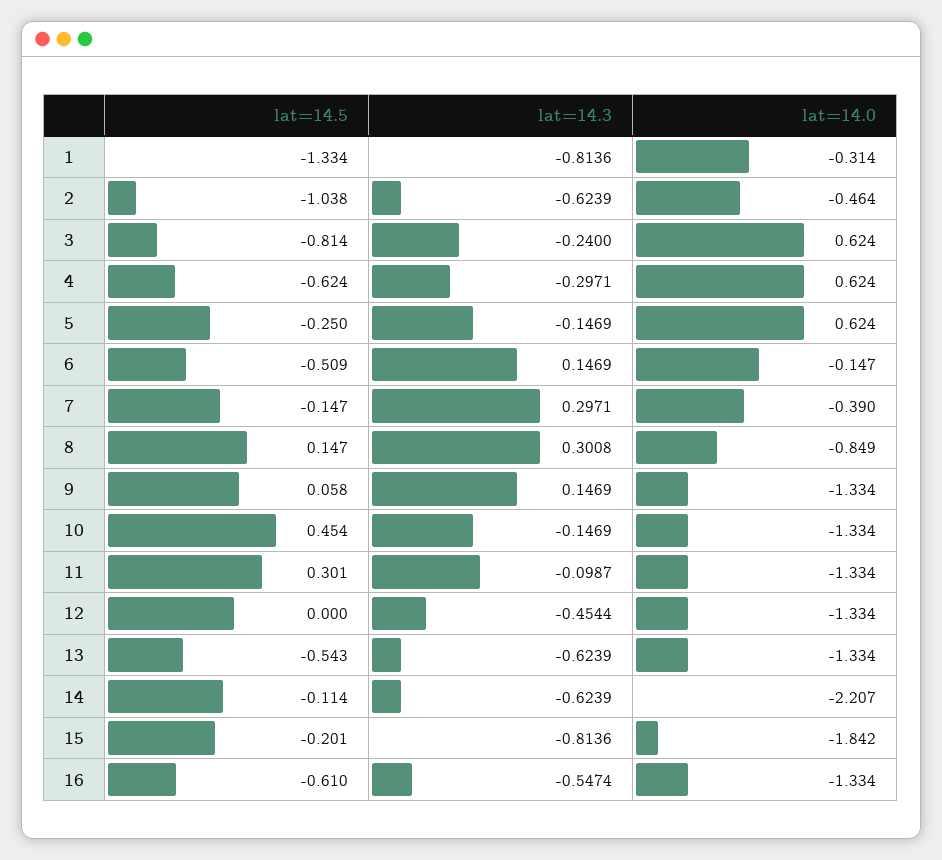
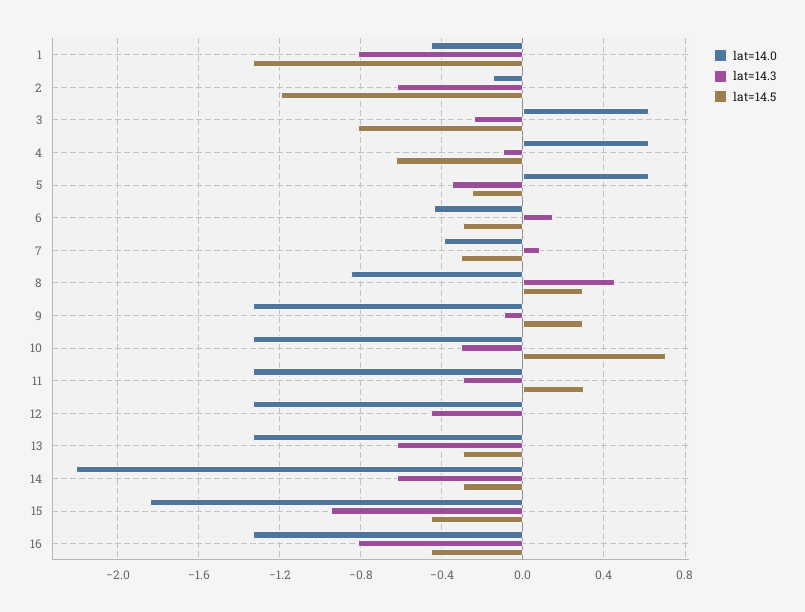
  {
    "lat=14.5": {
      "1": -1.334,
-     "2": -1.038,
+     "2": -1.2,
      "3": -0.814,
      "4": -0.624,
      "5": -0.25,
-     "6": -0.509,
+     "6": -0.3,
-     "7": -0.147,
+     "7": -0.3,
-     "8": 0.147,
+     "8": 0.3,
-     "9": 0.058,
+     "9": 0.3,
-     "10": 0.454,
+     "10": 0.7,
      "11": 0.301,
      "12": 0,
-     "13": -0.543,
+     "13": -0.3,
-     "14": -0.114,
+     "14": -0.3,
-     "15": -0.201,
+     "15": -0.45,
-     "16": -0.61
+     "16": -0.45
    },
    "lat=14.3": {
      "1": -0.8136,
      "2": -0.6239,
      "3": -0.24,
-     "4": -0.2971,
+     "4": -0.1,
-     "5": -0.1469,
+     "5": -0.35,
      "6": 0.1469,
-     "7": 0.2971,
+     "7": 0.1,
-     "8": 0.3008,
+     "8": 0.45,
-     "9": 0.1469,
+     "9": -0.1,
-     "10": -0.1469,
+     "10": -0.3,
-     "11": -0.0987,
+     "11": -0.3,
      "12": -0.4544,
      "13": -0.6239,
      "14": -0.6239,
-     "15": -0.8136,
+     "15": -0.95,
-     "16": -0.5474
+     "16": -0.8
    },
    "lat=14.0": {
-     "1": -0.314,
+     "1": -0.45,
-     "2": -0.464,
+     "2": -0.15,
      "3": 0.624,
      "4": 0.624,
      "5": 0.624,
-     "6": -0.147,
+     "6": -0.45,
      "7": -0.39,
      "8": -0.849,
      "9": -1.334,
      "10": -1.334,
      "11": -1.334,
      "12": -1.334,
      "13": -1.334,
      "14": -2.207,
      "15": -1.842,
      "16": -1.334
    }
  }

